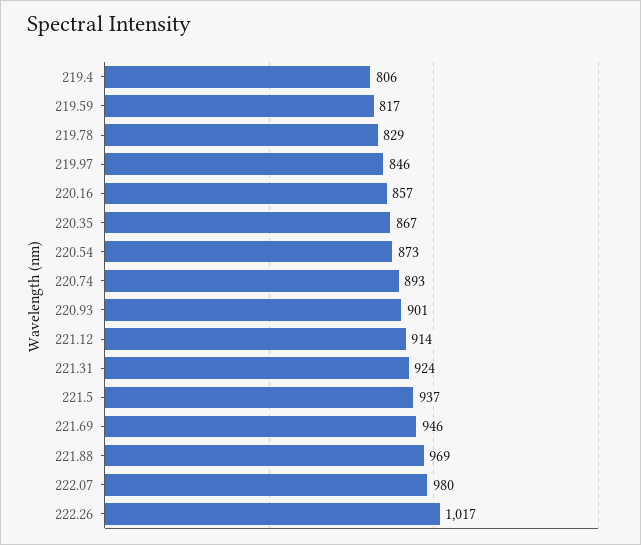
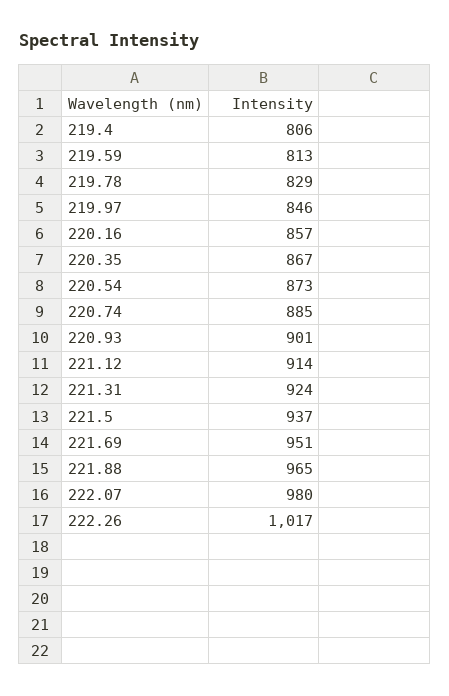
  {
    "219.4": 806,
-   "219.59": 817,
+   "219.59": 813,
    "219.78": 829,
    "219.97": 846,
    "220.16": 857,
    "220.35": 867,
    "220.54": 873,
-   "220.74": 893,
+   "220.74": 885,
    "220.93": 901,
    "221.12": 914,
    "221.31": 924,
    "221.5": 937,
-   "221.69": 946,
+   "221.69": 951,
-   "221.88": 969,
+   "221.88": 965,
    "222.07": 980,
    "222.26": 1017
  }

